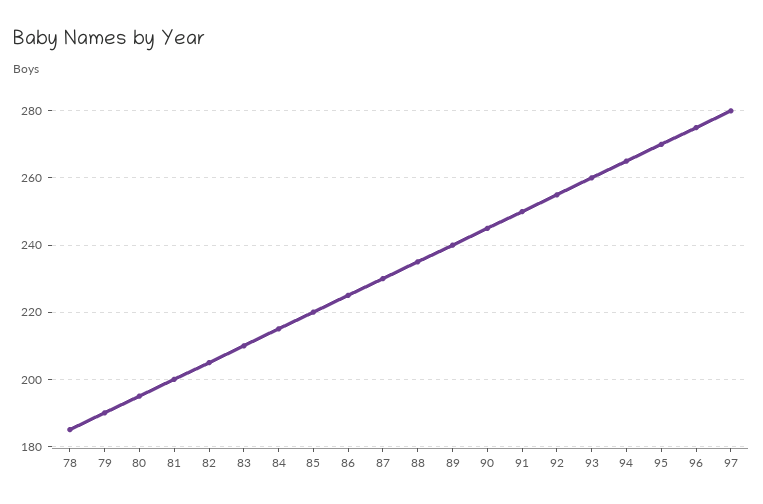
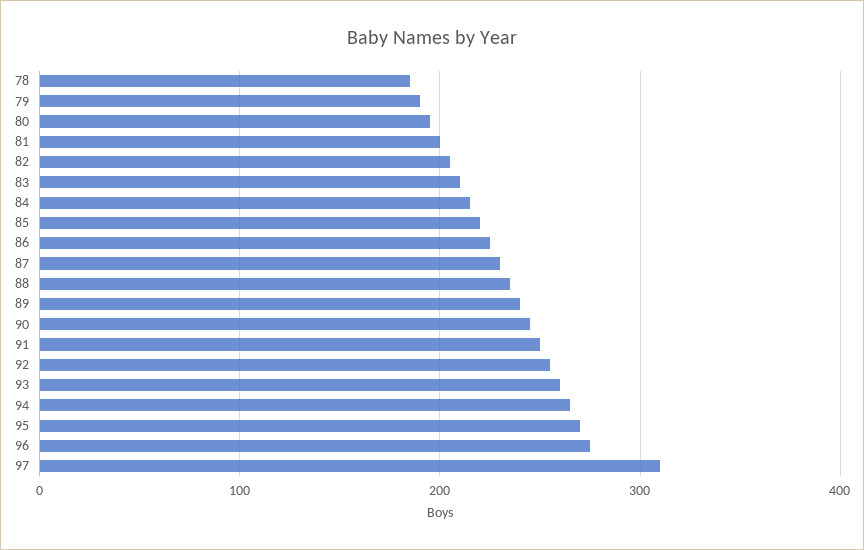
  {
    "78": 185,
    "79": 190,
    "80": 195,
    "81": 200,
    "82": 205,
    "83": 210,
    "84": 215,
    "85": 220,
    "86": 225,
    "87": 230,
    "88": 235,
    "89": 240,
    "90": 245,
    "91": 250,
    "92": 255,
    "93": 260,
    "94": 265,
    "95": 270,
    "96": 275,
-   "97": 280
+   "97": 310
  }

